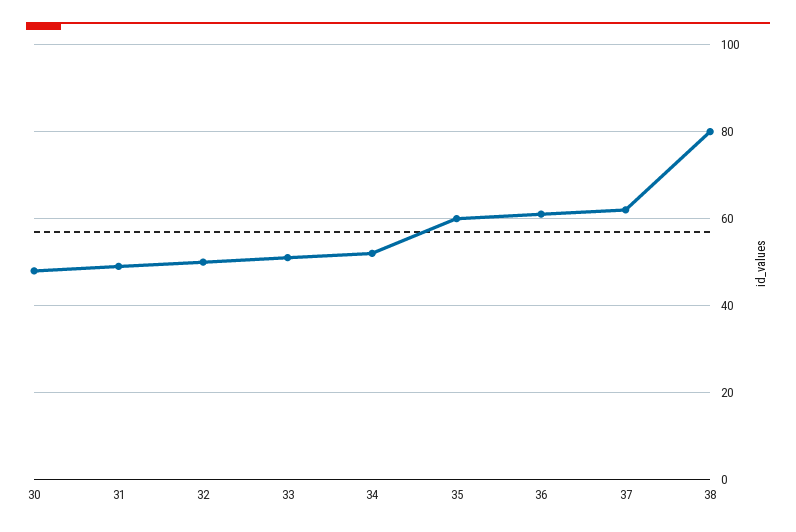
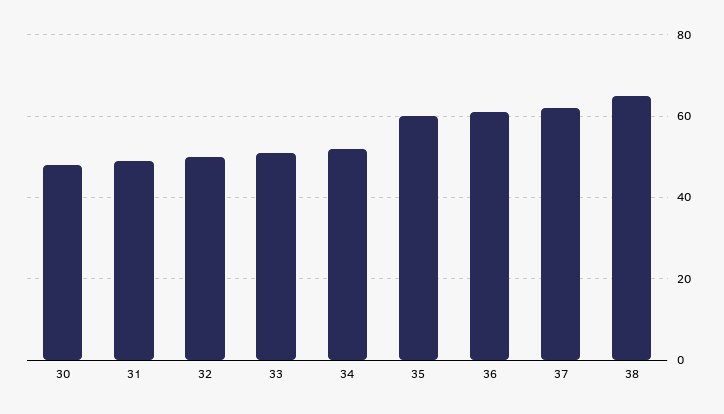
  {
    "30": 50,
    "31": 50,
    "32": 50,
    "33": 50,
    "34": 50,
    "35": 60,
    "36": 60,
    "37": 60,
-   "38": 80
+   "38": 65
  }

